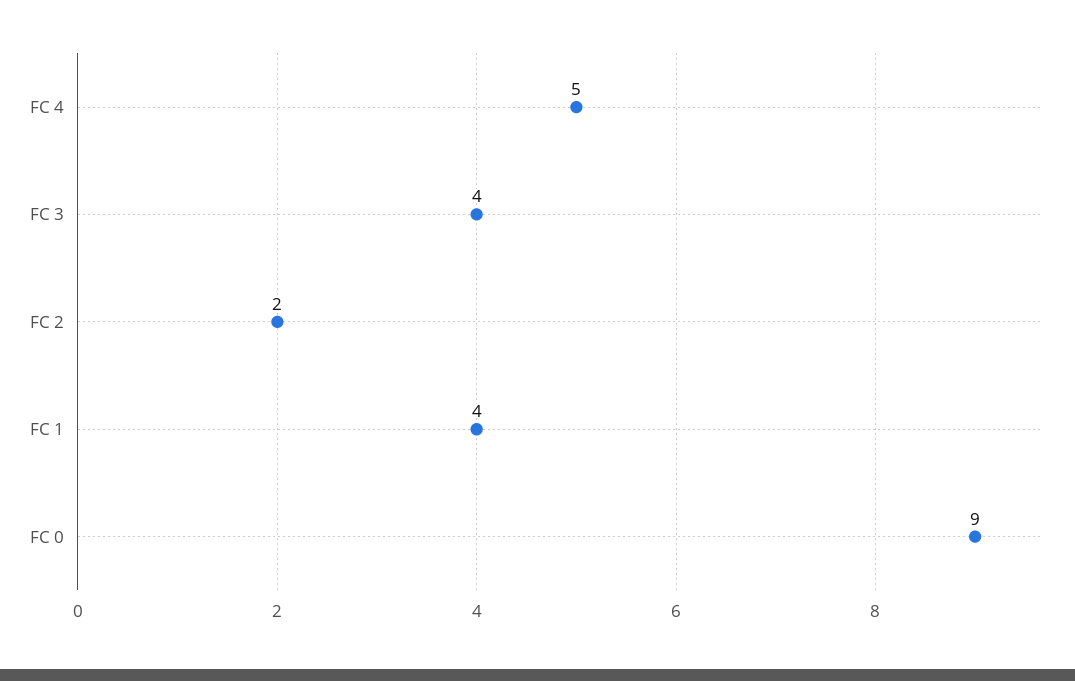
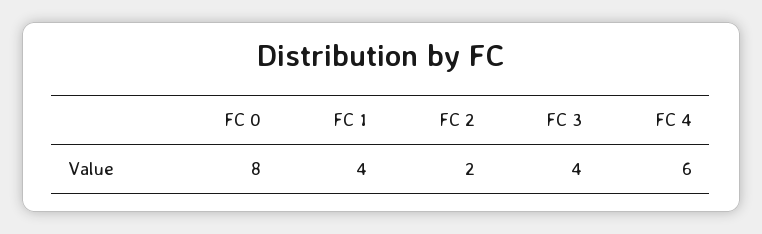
  {
-   "FC 4": 5,
+   "FC 4": 6,
    "FC 3": 4,
    "FC 2": 2,
    "FC 1": 4,
-   "FC 0": 9
+   "FC 0": 8
  }

